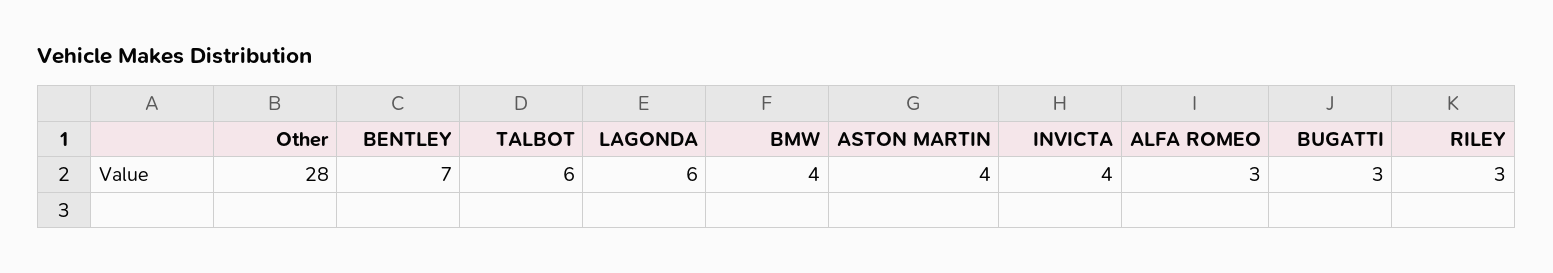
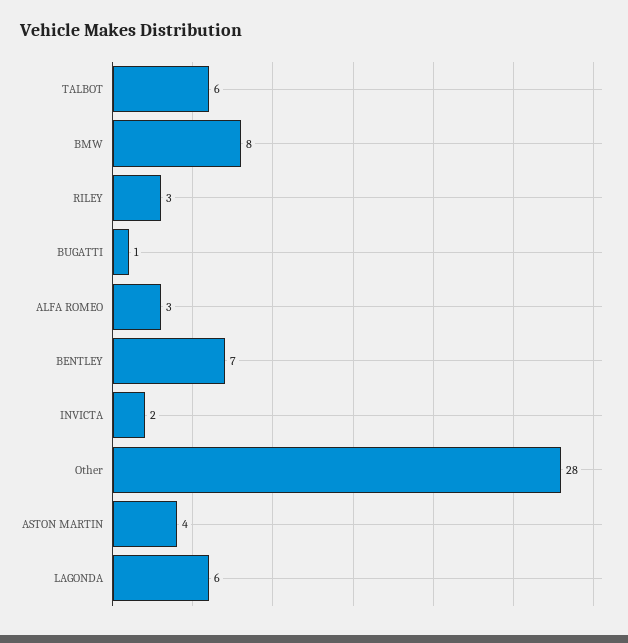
  {
    "Other": 28,
    "BENTLEY": 7,
    "TALBOT": 6,
    "LAGONDA": 6,
-   "BMW": 4,
+   "BMW": 8,
    "ASTON MARTIN": 4,
-   "INVICTA": 4,
+   "INVICTA": 2,
    "ALFA ROMEO": 3,
-   "BUGATTI": 3,
+   "BUGATTI": 1,
    "RILEY": 3
  }

